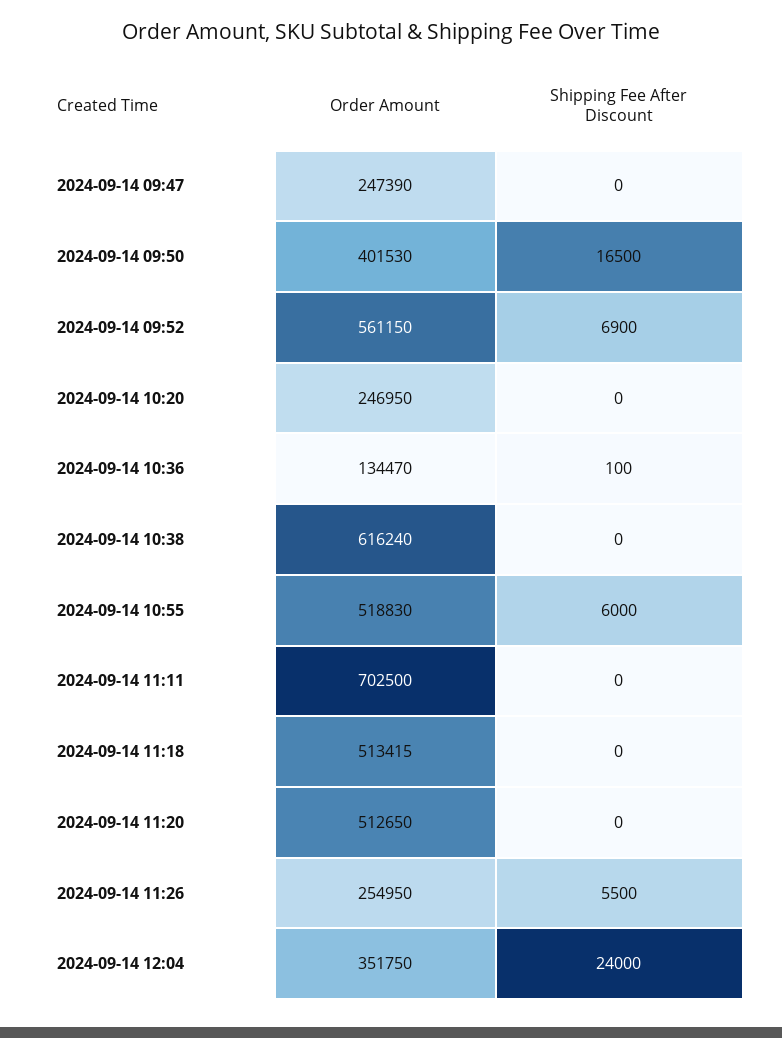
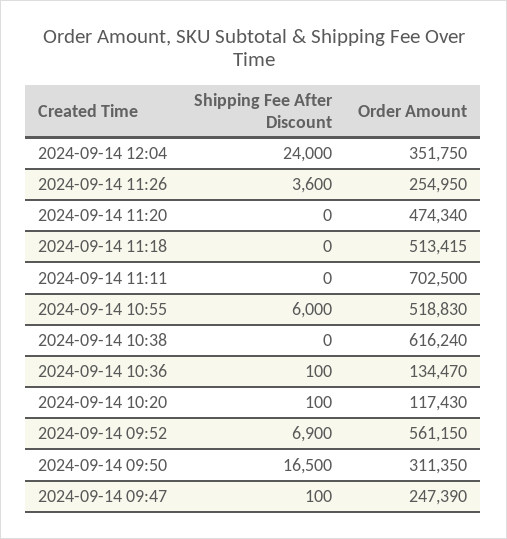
  {
    "Order Amount": {
      "2024-09-14 09:47": 247390,
-     "2024-09-14 09:50": 401530,
+     "2024-09-14 09:50": 311350,
      "2024-09-14 09:52": 561150,
-     "2024-09-14 10:20": 246950,
+     "2024-09-14 10:20": 117430,
      "2024-09-14 10:36": 134470,
      "2024-09-14 10:38": 616240,
      "2024-09-14 10:55": 518830,
      "2024-09-14 11:11": 702500,
      "2024-09-14 11:18": 513415,
-     "2024-09-14 11:20": 512650,
+     "2024-09-14 11:20": 474340,
      "2024-09-14 11:26": 254950,
      "2024-09-14 12:04": 351750
    },
    "Shipping Fee After Discount": {
-     "2024-09-14 09:47": 0,
+     "2024-09-14 09:47": 100,
      "2024-09-14 09:50": 16500,
      "2024-09-14 09:52": 6900,
-     "2024-09-14 10:20": 0,
+     "2024-09-14 10:20": 100,
      "2024-09-14 10:36": 100,
      "2024-09-14 10:38": 0,
      "2024-09-14 10:55": 6000,
      "2024-09-14 11:11": 0,
      "2024-09-14 11:18": 0,
      "2024-09-14 11:20": 0,
-     "2024-09-14 11:26": 5500,
+     "2024-09-14 11:26": 3600,
      "2024-09-14 12:04": 24000
    }
  }

